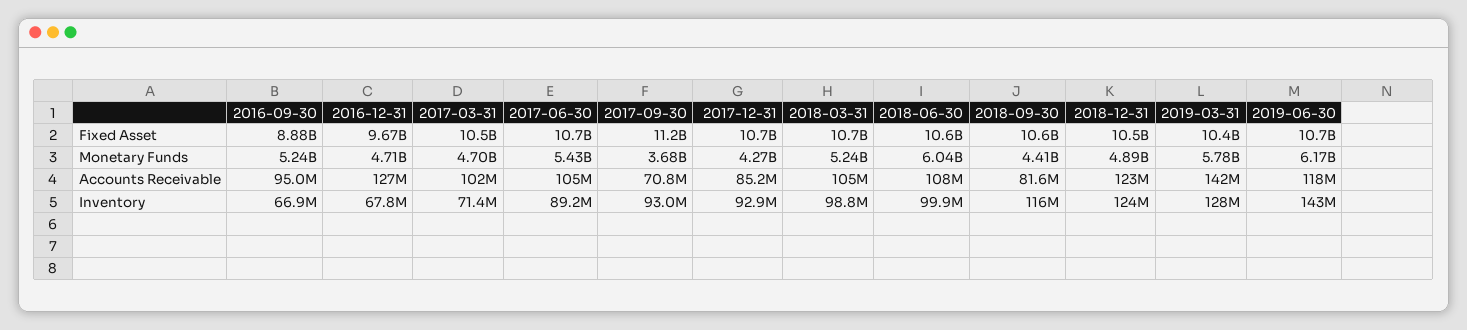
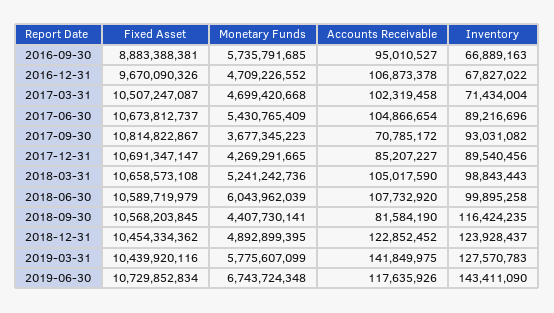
  {
    "2016-09-30": {
      "Fixed Asset": 8883388381,
-     "Monetary Funds": 5240000000,
+     "Monetary Funds": 5735791685,
      "Accounts Receivable": 95010527,
      "Inventory": 66889163
    },
    "2016-12-31": {
      "Fixed Asset": 9670090326,
      "Monetary Funds": 4709226552,
-     "Accounts Receivable": 127000000,
+     "Accounts Receivable": 106873378,
      "Inventory": 67827022
    },
    "2017-03-31": {
      "Fixed Asset": 10507247087,
      "Monetary Funds": 4699420668,
      "Accounts Receivable": 102319458,
      "Inventory": 71434004
    },
    "2017-06-30": {
      "Fixed Asset": 10673812737,
      "Monetary Funds": 5430765409,
      "Accounts Receivable": 104866654,
      "Inventory": 89216696
    },
    "2017-09-30": {
-     "Fixed Asset": 11200000000,
+     "Fixed Asset": 10814822867,
      "Monetary Funds": 3677345223,
      "Accounts Receivable": 70785172,
      "Inventory": 93031082
    },
    "2017-12-31": {
      "Fixed Asset": 10691347147,
      "Monetary Funds": 4269291665,
      "Accounts Receivable": 85207227,
-     "Inventory": 92900000
+     "Inventory": 89540456
    },
    "2018-03-31": {
      "Fixed Asset": 10658573108,
      "Monetary Funds": 5241242736,
      "Accounts Receivable": 105017590,
      "Inventory": 98843443
    },
    "2018-06-30": {
      "Fixed Asset": 10589719979,
      "Monetary Funds": 6043962039,
      "Accounts Receivable": 107732920,
      "Inventory": 99895258
    },
    "2018-09-30": {
      "Fixed Asset": 10568203845,
      "Monetary Funds": 4407730141,
      "Accounts Receivable": 81584190,
      "Inventory": 116424235
    },
    "2018-12-31": {
      "Fixed Asset": 10454334362,
      "Monetary Funds": 4892899395,
      "Accounts Receivable": 122852452,
      "Inventory": 123928437
    },
    "2019-03-31": {
      "Fixed Asset": 10439920116,
      "Monetary Funds": 5775607099,
      "Accounts Receivable": 141849975,
      "Inventory": 127570783
    },
    "2019-06-30": {
      "Fixed Asset": 10729852834,
-     "Monetary Funds": 6170000000,
+     "Monetary Funds": 6743724348,
      "Accounts Receivable": 117635926,
      "Inventory": 143411090
    }
  }

